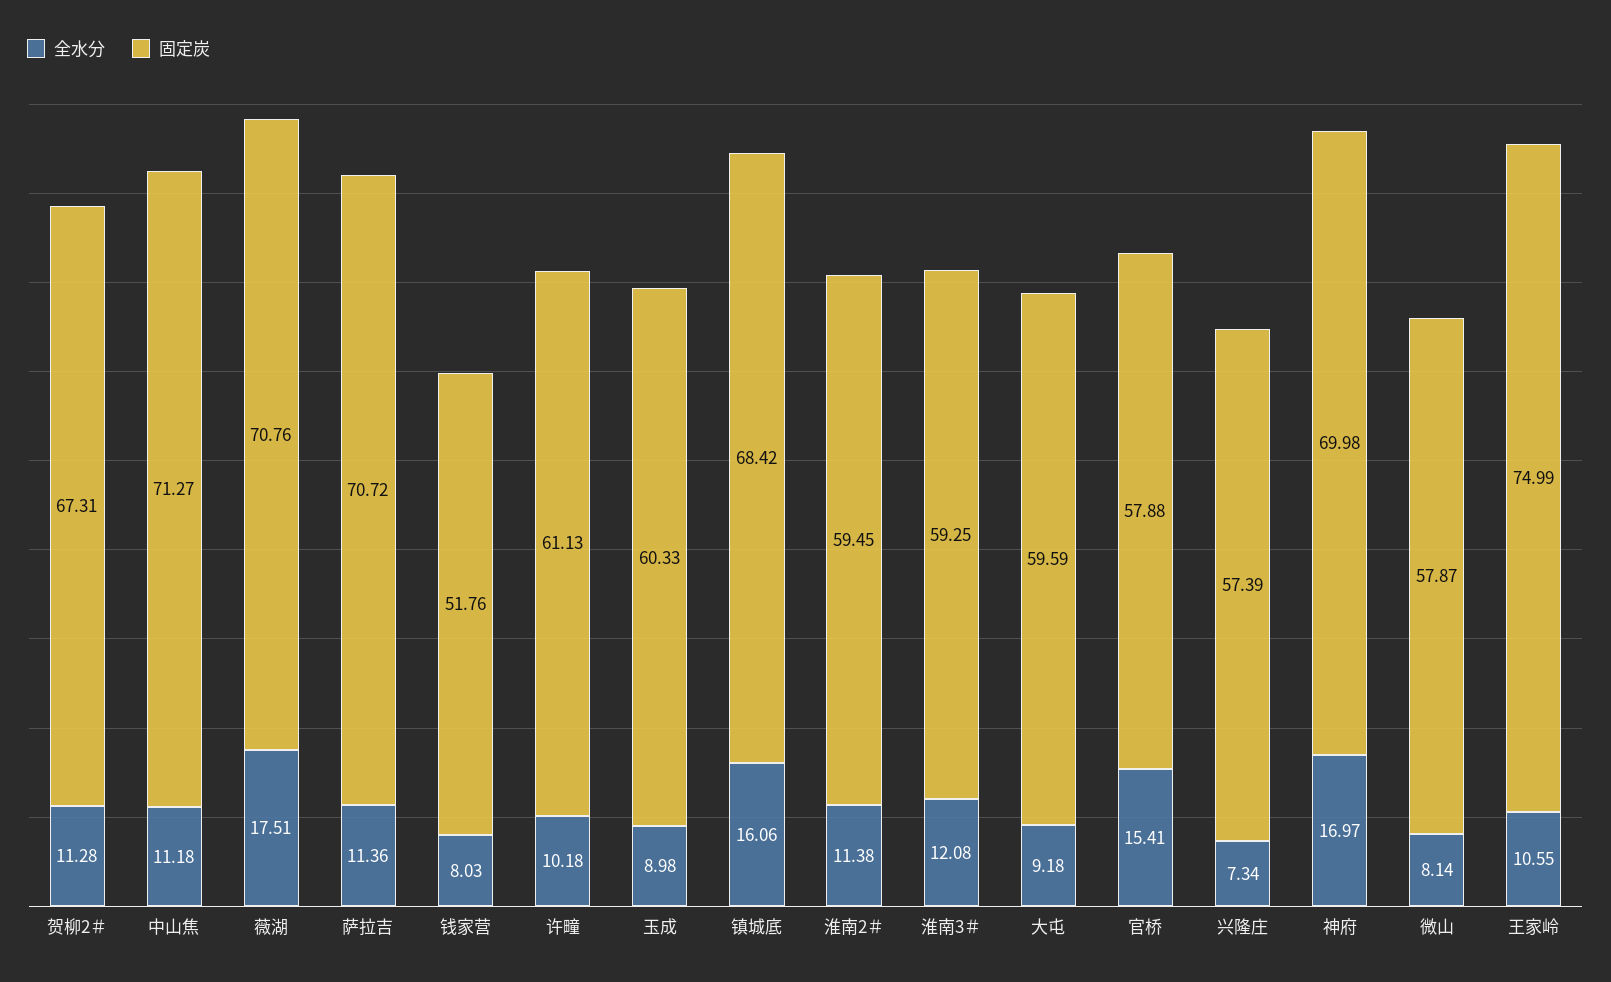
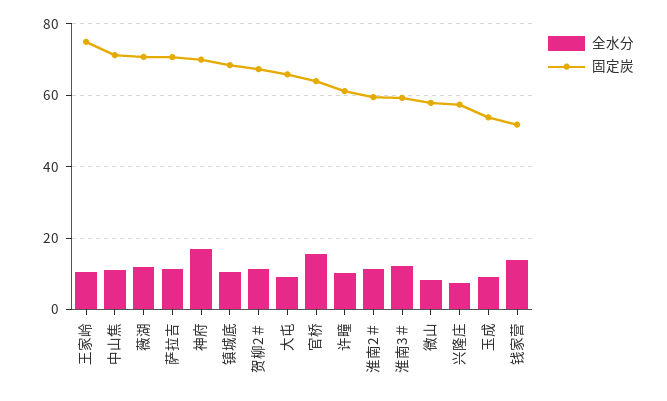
  {
    "全水分": {
      "贺柳2＃": 11.28,
      "中山焦": 11.18,
-     "薇湖": 17.51,
+     "薇湖": 12,
      "萨拉吉": 11.36,
-     "钱家营": 8.03,
+     "钱家营": 14,
      "许疃": 10.18,
      "玉成": 8.98,
-     "镇城底": 16.06,
+     "镇城底": 10,
      "淮南2＃": 11.38,
      "淮南3＃": 12.08,
      "大屯": 9.18,
      "官桥": 15.41,
      "兴隆庄": 7.34,
      "神府": 16.97,
      "微山": 8.14,
      "王家岭": 10.55
    },
    "固定炭": {
      "贺柳2＃": 67.31,
      "中山焦": 71.27,
      "薇湖": 70.76,
      "萨拉吉": 70.72,
      "钱家营": 51.76,
      "许疃": 61.13,
-     "玉成": 60.33,
+     "玉成": 54,
      "镇城底": 68.42,
      "淮南2＃": 59.45,
      "淮南3＃": 59.25,
-     "大屯": 59.59,
+     "大屯": 66,
-     "官桥": 57.88,
+     "官桥": 64,
      "兴隆庄": 57.39,
      "神府": 69.98,
      "微山": 57.87,
      "王家岭": 74.99
    }
  }

